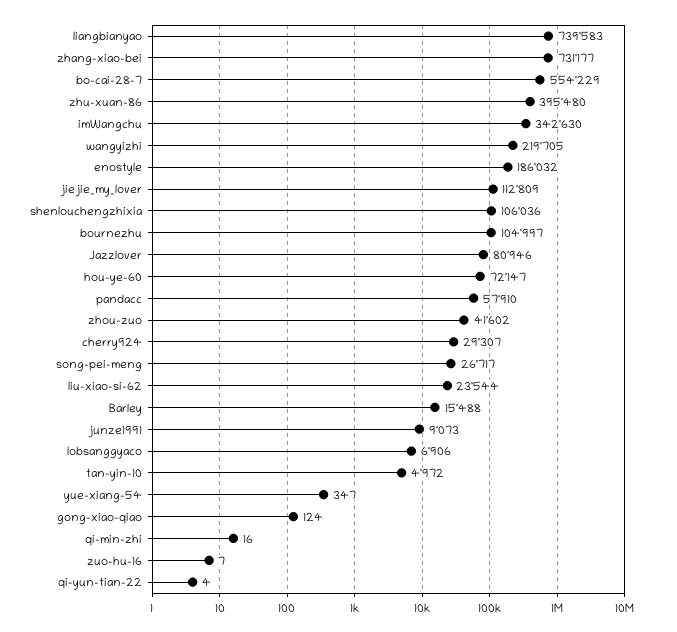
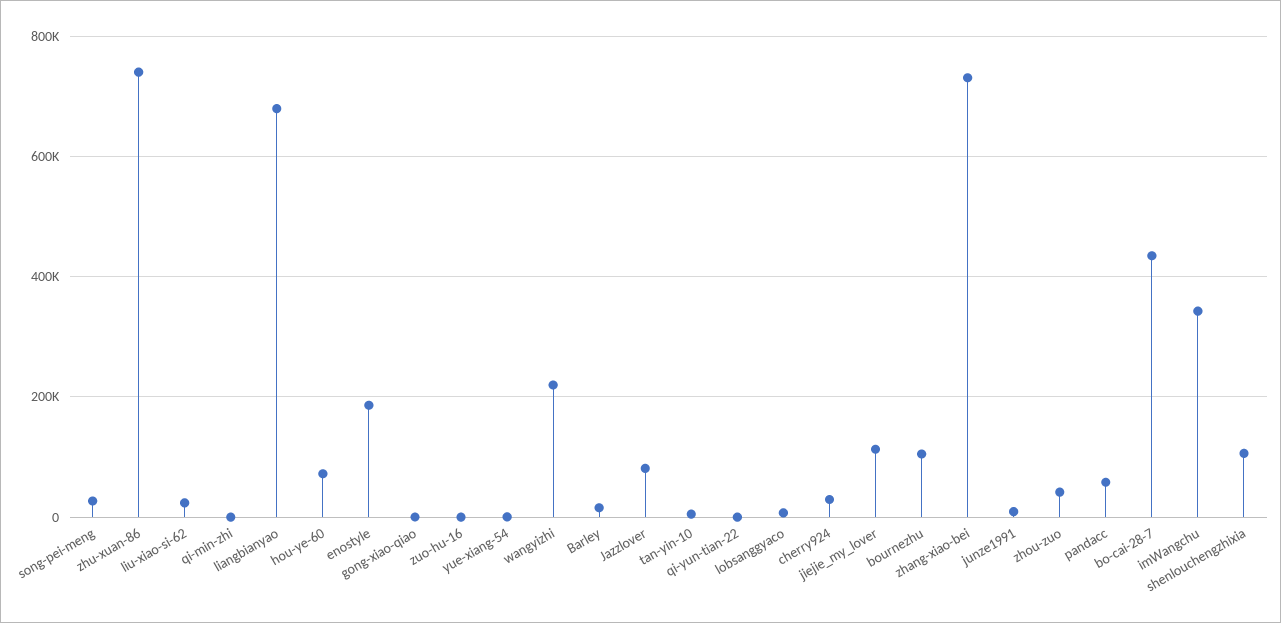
  {
-   "liangbianyao": 739583,
+   "liangbianyao": 680000,
    "zhang-xiao-bei": 731177,
-   "bo-cai-28-7": 554229,
+   "bo-cai-28-7": 440000,
-   "zhu-xuan-86": 395480,
+   "zhu-xuan-86": 740000,
    "imWangchu": 342630,
    "wangyizhi": 219705,
    "enostyle": 186032,
    "jiejie_my_lover": 112809,
    "shenlouchengzhixia": 106036,
    "bournezhu": 104997,
    "Jazzlover": 80946,
    "hou-ye-60": 72147,
    "pandacc": 57910,
    "zhou-zuo": 41602,
    "cherry924": 29307,
    "song-pei-meng": 26717,
    "liu-xiao-si-62": 23544,
    "Barley": 15488,
    "junze1991": 9073,
    "lobsanggyaco": 6906,
    "tan-yin-10": 4972,
    "yue-xiang-54": 347,
    "gong-xiao-qiao": 124,
    "qi-min-zhi": 16,
    "zuo-hu-16": 7,
    "qi-yun-tian-22": 4
  }

